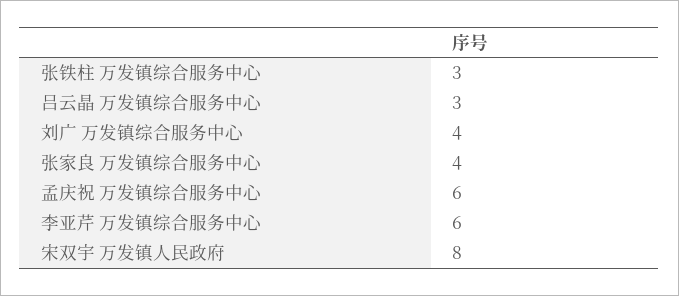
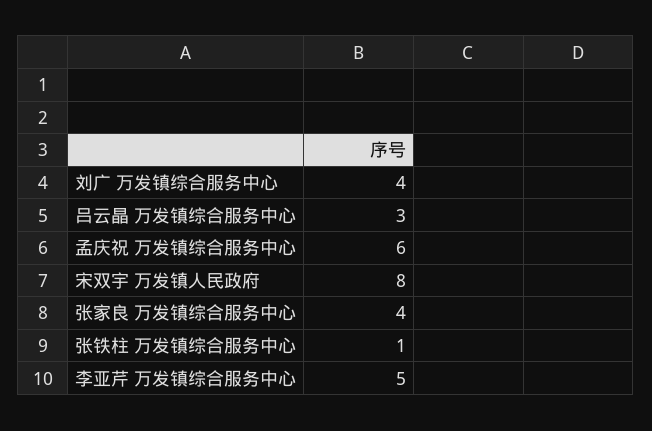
  {
-   "张铁柱 万发镇综合服务中心": 3,
+   "张铁柱 万发镇综合服务中心": 1,
    "吕云晶 万发镇综合服务中心": 3,
    "刘广 万发镇综合服务中心": 4,
    "张家良 万发镇综合服务中心": 4,
    "孟庆祝 万发镇综合服务中心": 6,
-   "李亚芹 万发镇综合服务中心": 6,
+   "李亚芹 万发镇综合服务中心": 5,
    "宋双宇 万发镇人民政府": 8
  }

